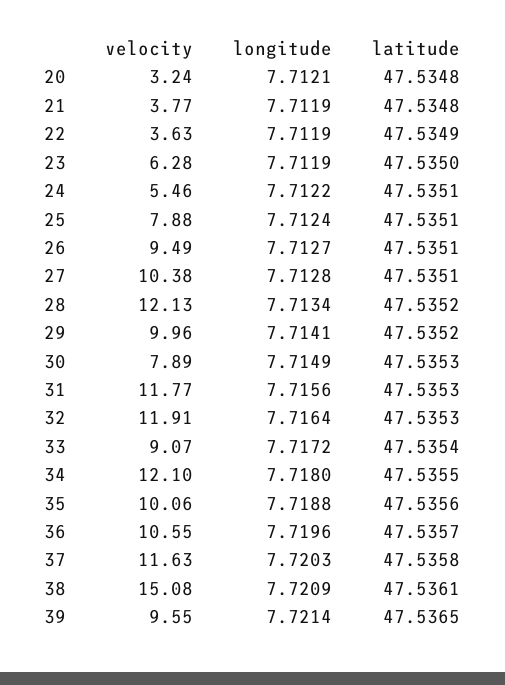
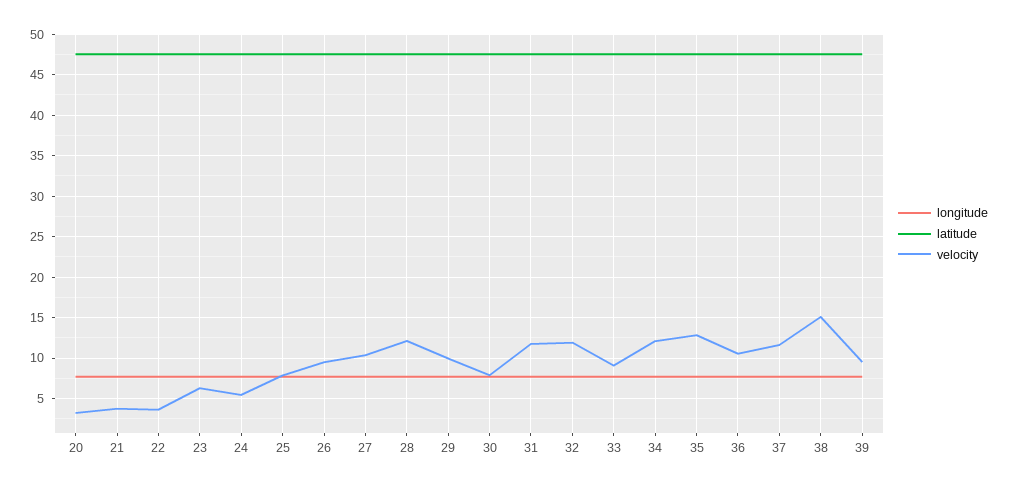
  {
    "velocity": {
      "20": 3.24,
      "21": 3.77,
      "22": 3.63,
      "23": 6.28,
      "24": 5.46,
      "25": 7.88,
      "26": 9.49,
      "27": 10.38,
      "28": 12.13,
      "29": 9.96,
      "30": 7.89,
      "31": 11.77,
      "32": 11.91,
      "33": 9.07,
      "34": 12.1,
-     "35": 10.06,
+     "35": 13,
      "36": 10.55,
      "37": 11.63,
      "38": 15.08,
      "39": 9.55
    },
    "longitude": {
      "20": 7.7121,
      "21": 7.7119,
      "22": 7.7119,
      "23": 7.7119,
      "24": 7.7122,
      "25": 7.7124,
      "26": 7.7127,
      "27": 7.7128,
      "28": 7.7134,
      "29": 7.7141,
      "30": 7.7149,
      "31": 7.7156,
      "32": 7.7164,
      "33": 7.7172,
      "34": 7.718,
      "35": 7.7188,
      "36": 7.7196,
      "37": 7.7203,
      "38": 7.7209,
      "39": 7.7214
    },
    "latitude": {
      "20": 47.5348,
      "21": 47.5348,
      "22": 47.5349,
      "23": 47.535,
      "24": 47.5351,
      "25": 47.5351,
      "26": 47.5351,
      "27": 47.5351,
      "28": 47.5352,
      "29": 47.5352,
      "30": 47.5353,
      "31": 47.5353,
      "32": 47.5353,
      "33": 47.5354,
      "34": 47.5355,
      "35": 47.5356,
      "36": 47.5357,
      "37": 47.5358,
      "38": 47.5361,
      "39": 47.5365
    }
  }

